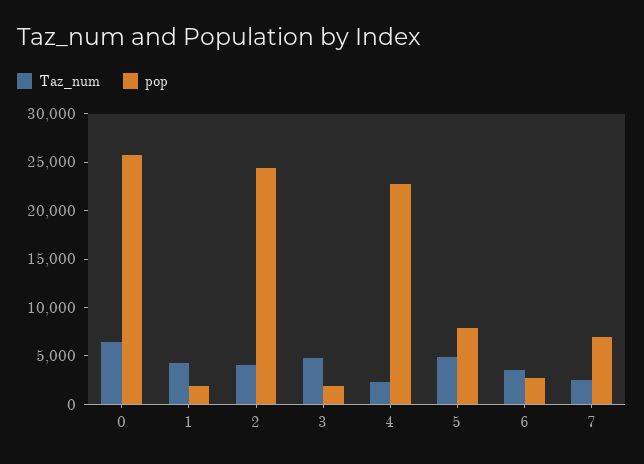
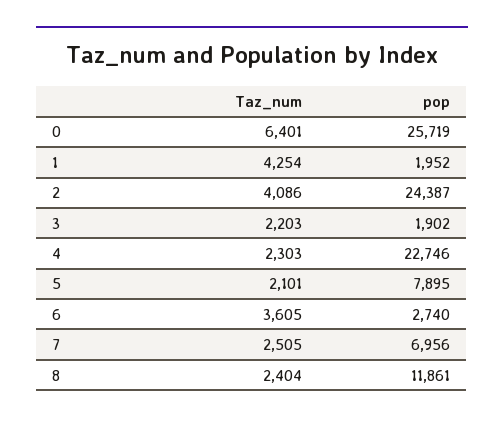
  {
    "Taz_num": {
      "0": 6401,
      "1": 4254,
      "2": 4086,
-     "3": 5000,
+     "3": 2203,
      "4": 2303,
-     "5": 5000,
+     "5": 2101,
      "6": 3605,
-     "7": 2505
+     "7": 2505,
+     "8": 2404
    },
    "pop": {
      "0": 25719,
      "1": 1952,
      "2": 24387,
      "3": 1902,
      "4": 22746,
      "5": 7895,
      "6": 2740,
-     "7": 6956
+     "7": 6956,
+     "8": 11861
    }
  }

